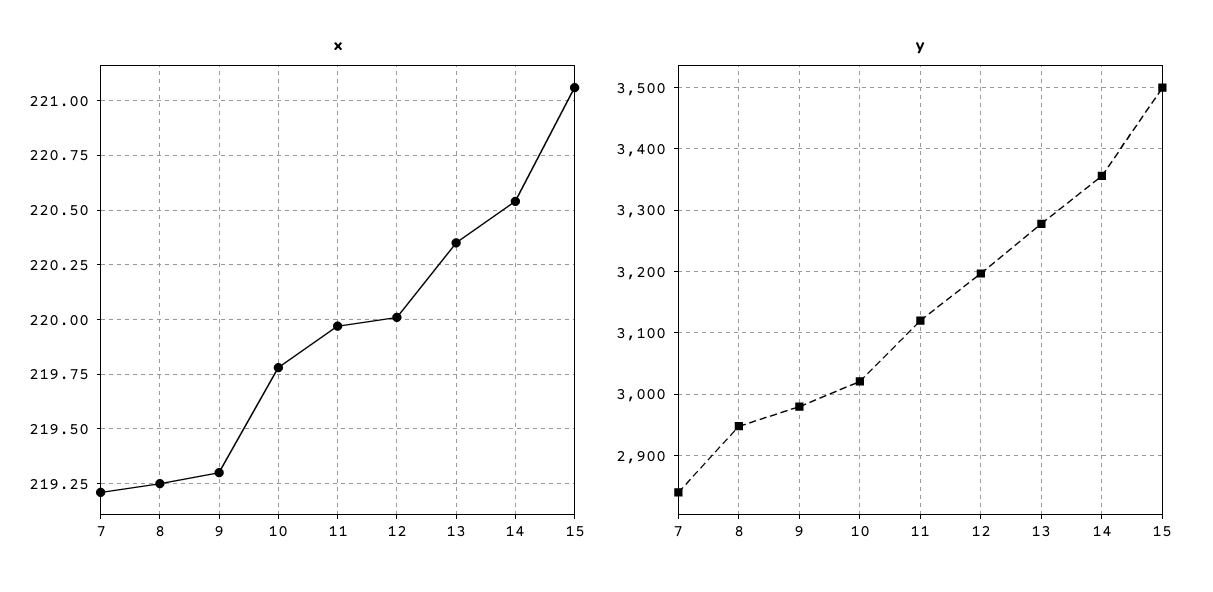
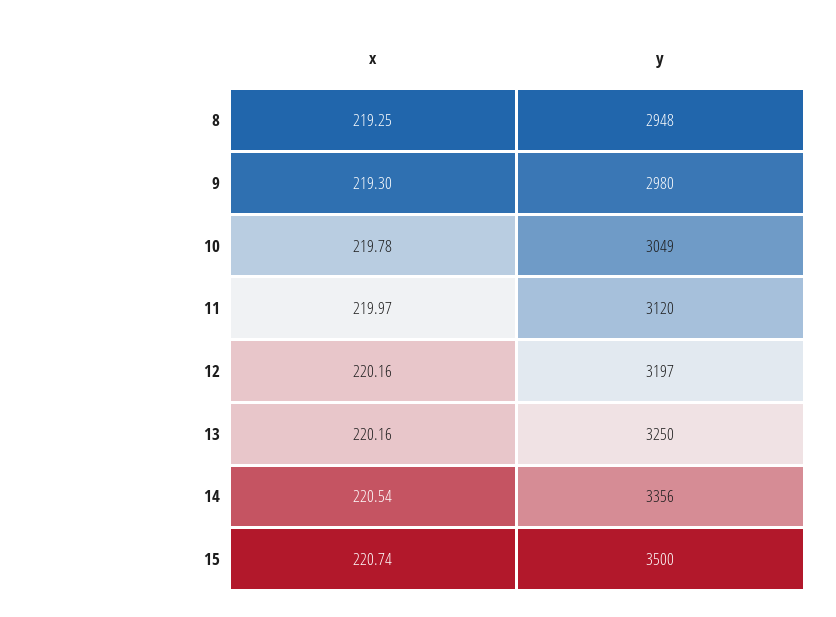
  {
    "x": {
-     "7": 219.2,
      "8": 219.25,
      "9": 219.3,
      "10": 219.78,
      "11": 219.97,
-     "12": 220,
+     "12": 220.16,
-     "13": 220.35,
+     "13": 220.16,
      "14": 220.54,
-     "15": 221.05
+     "15": 220.74
    },
    "y": {
-     "7": 2840,
      "8": 2948,
      "9": 2980,
-     "10": 3020,
+     "10": 3049,
      "11": 3120,
      "12": 3197,
-     "13": 3280,
+     "13": 3250,
      "14": 3356,
      "15": 3500
    }
  }

